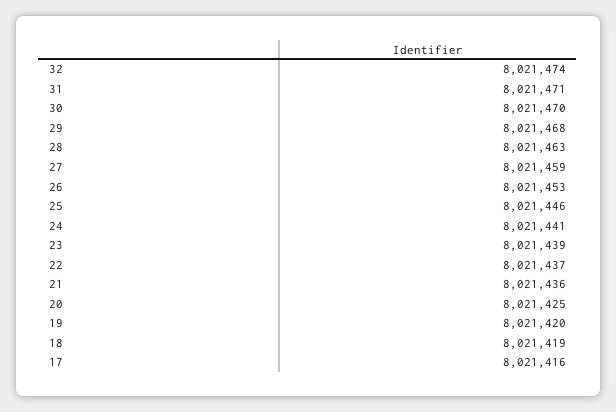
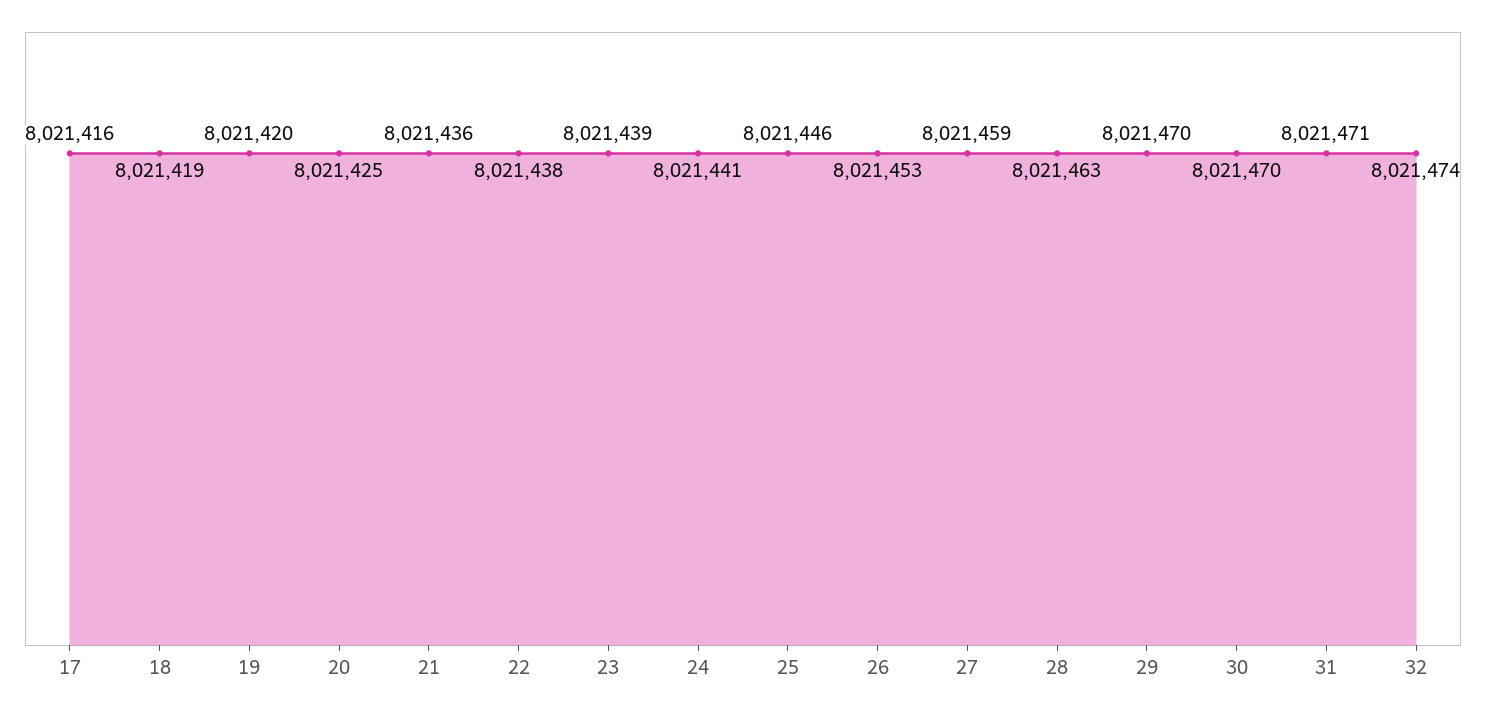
  {
    "32": 8021474,
    "31": 8021471,
    "30": 8021470,
-   "29": 8021468,
+   "29": 8021470,
    "28": 8021463,
    "27": 8021459,
    "26": 8021453,
    "25": 8021446,
    "24": 8021441,
    "23": 8021439,
-   "22": 8021437,
+   "22": 8021438,
    "21": 8021436,
    "20": 8021425,
    "19": 8021420,
    "18": 8021419,
    "17": 8021416
  }

